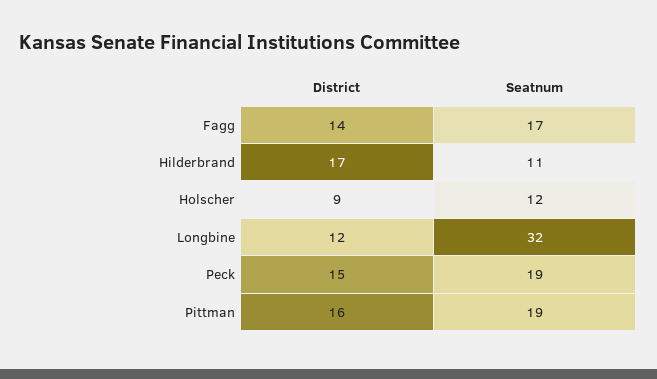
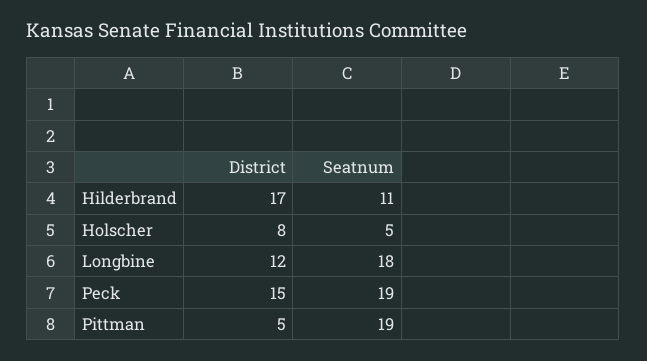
  {
    "District": {
-     "Fagg": 14,
      "Hilderbrand": 17,
-     "Holscher": 9,
+     "Holscher": 8,
      "Longbine": 12,
      "Peck": 15,
-     "Pittman": 16
+     "Pittman": 5
    },
    "Seatnum": {
-     "Fagg": 17,
      "Hilderbrand": 11,
-     "Holscher": 12,
+     "Holscher": 5,
-     "Longbine": 32,
+     "Longbine": 18,
      "Peck": 19,
      "Pittman": 19
    }
  }

